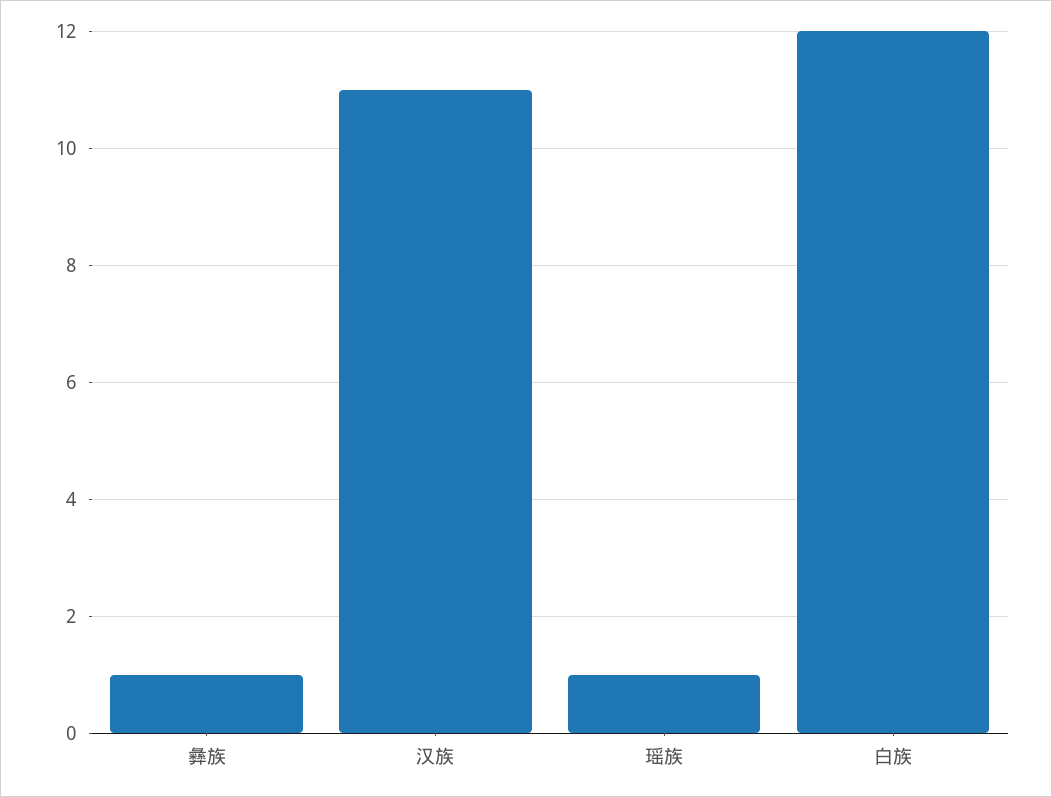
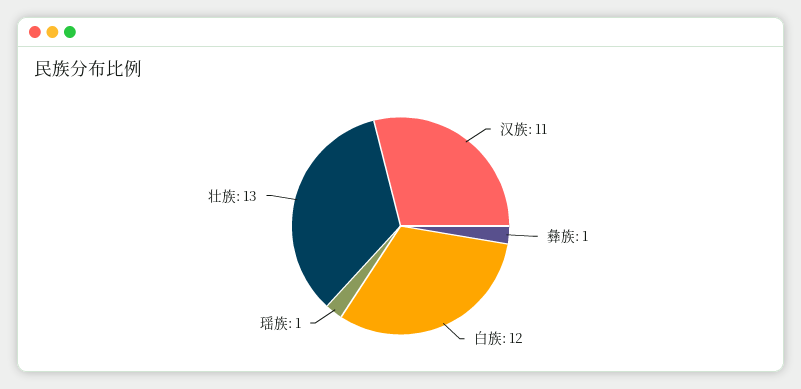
  {
    "彝族": 1,
    "汉族": 11,
    "瑶族": 1,
-   "白族": 12
+   "白族": 12,
+   "壮族": 13
  }

